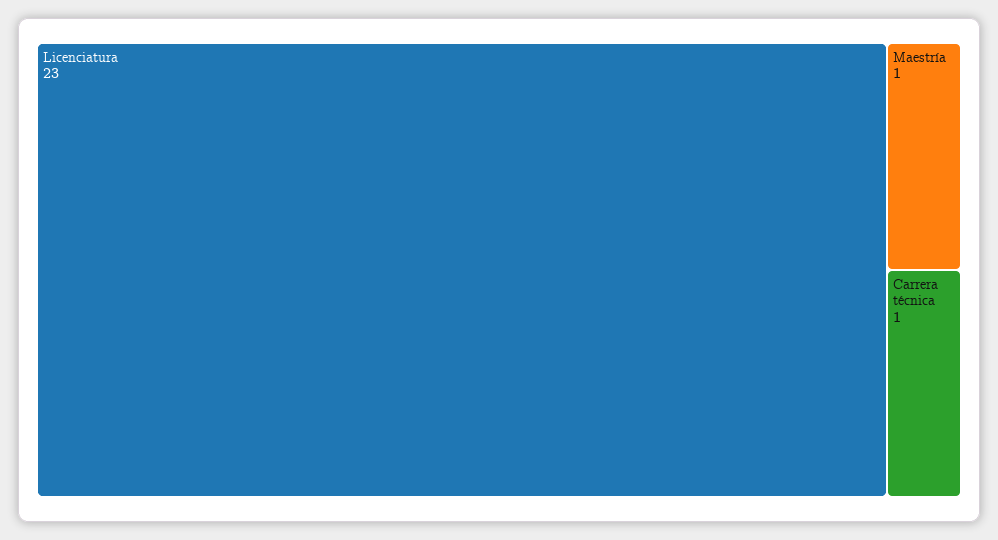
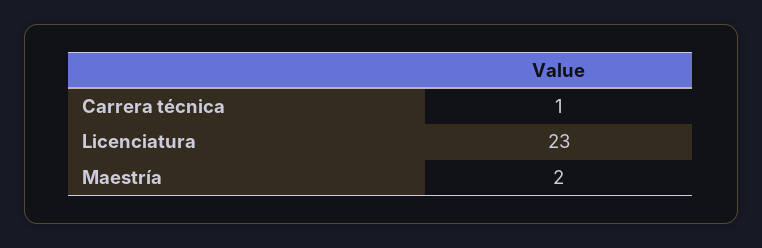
  {
    "Licenciatura": 23,
-   "Maestría": 1,
+   "Maestría": 2,
    "Carrera técnica": 1
  }

